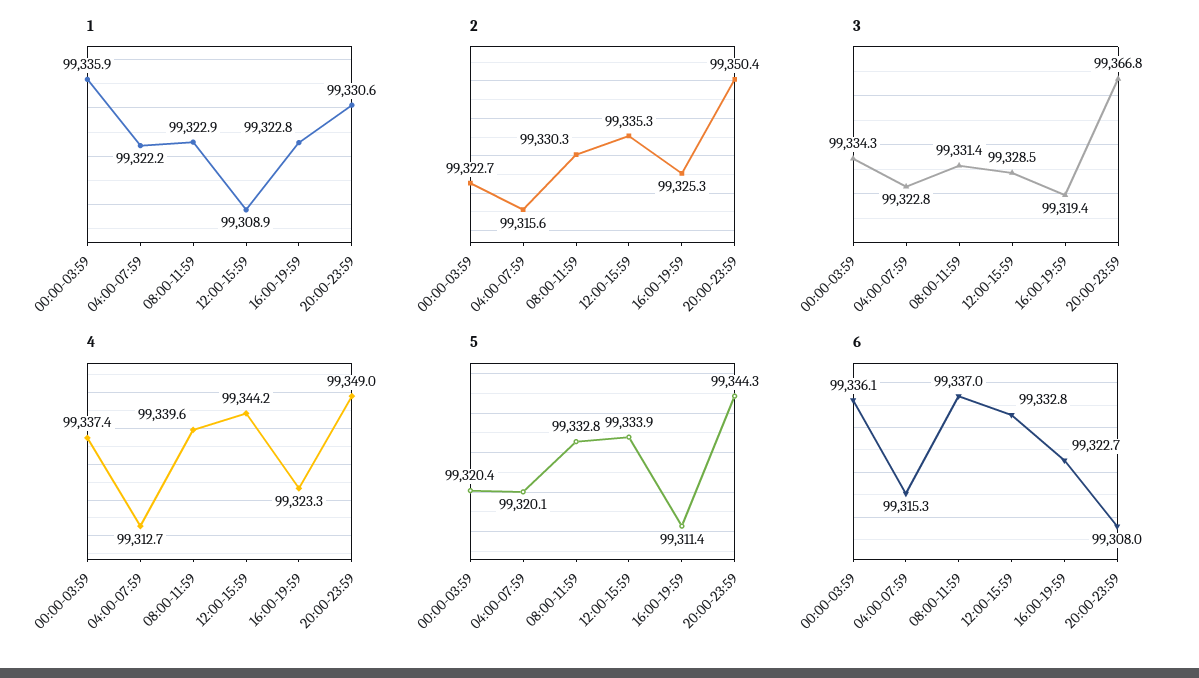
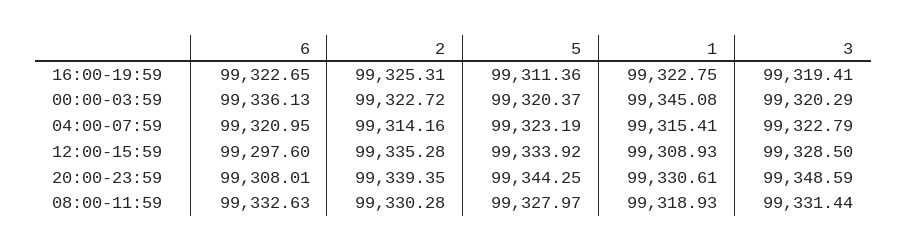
  {
    "1": {
-     "00:00-03:59": 99335.9,
+     "00:00-03:59": 99345.08,
-     "04:00-07:59": 99322.2,
+     "04:00-07:59": 99315.41,
-     "08:00-11:59": 99322.9,
+     "08:00-11:59": 99318.93,
      "12:00-15:59": 99308.93,
      "16:00-19:59": 99322.75,
      "20:00-23:59": 99330.61
    },
    "2": {
      "00:00-03:59": 99322.72,
-     "04:00-07:59": 99315.6,
+     "04:00-07:59": 99314.16,
      "08:00-11:59": 99330.28,
      "12:00-15:59": 99335.28,
      "16:00-19:59": 99325.31,
-     "20:00-23:59": 99350.4
+     "20:00-23:59": 99339.35
    },
    "3": {
-     "00:00-03:59": 99334.3,
+     "00:00-03:59": 99320.29,
      "04:00-07:59": 99322.79,
      "08:00-11:59": 99331.44,
      "12:00-15:59": 99328.5,
      "16:00-19:59": 99319.41,
-     "20:00-23:59": 99366.8
+     "20:00-23:59": 99348.59
    },
-   "4": {
-     "00:00-03:59": 99337.4,
-     "04:00-07:59": 99312.7,
-     "08:00-11:59": 99339.6,
-     "12:00-15:59": 99344.2,
-     "16:00-19:59": 99323.3,
-     "20:00-23:59": 99349
-   },
    "5": {
      "00:00-03:59": 99320.37,
-     "04:00-07:59": 99320.1,
+     "04:00-07:59": 99323.19,
-     "08:00-11:59": 99332.8,
+     "08:00-11:59": 99327.97,
      "12:00-15:59": 99333.92,
      "16:00-19:59": 99311.36,
      "20:00-23:59": 99344.25
    },
    "6": {
      "00:00-03:59": 99336.13,
-     "04:00-07:59": 99315.3,
+     "04:00-07:59": 99320.95,
-     "08:00-11:59": 99337,
+     "08:00-11:59": 99332.63,
-     "12:00-15:59": 99332.8,
+     "12:00-15:59": 99297.6,
      "16:00-19:59": 99322.65,
      "20:00-23:59": 99308.01
    }
  }

